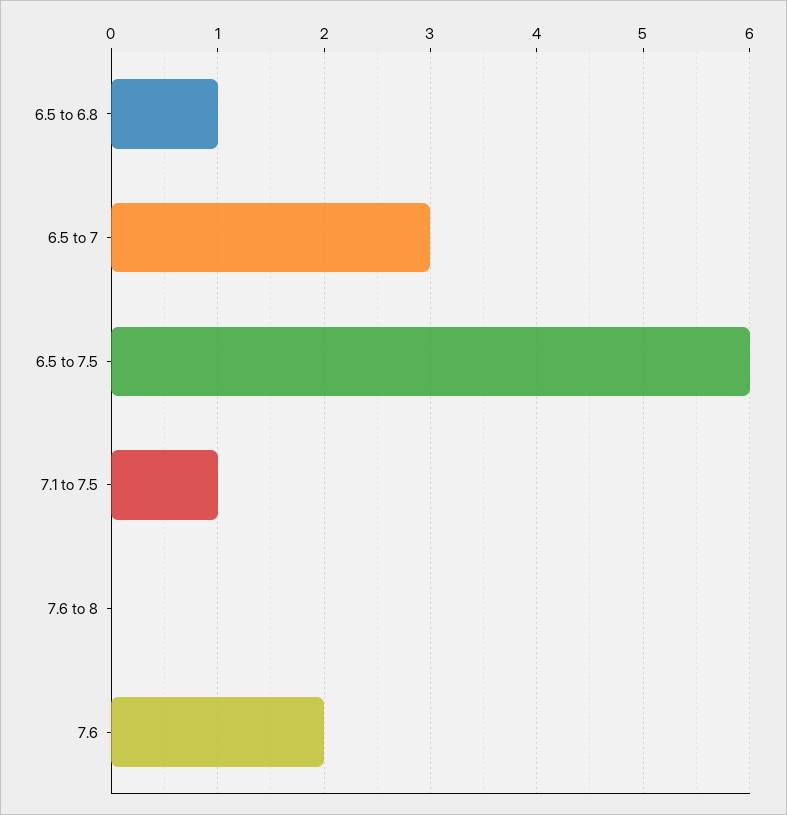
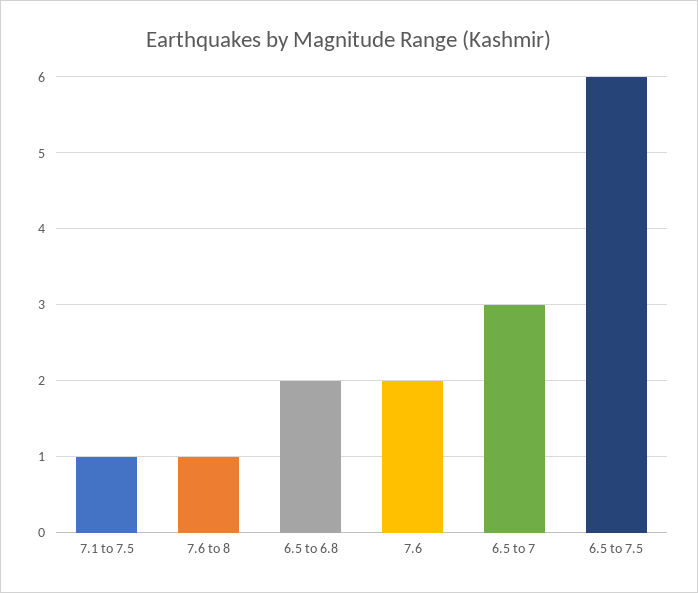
  {
-   "6.5 to 6.8": 1,
+   "6.5 to 6.8": 2,
    "6.5 to 7": 3,
    "6.5 to 7.5": 6,
    "7.1 to 7.5": 1,
-   "7.6 to 8": 0,
+   "7.6 to 8": 1,
    "7.6": 2
  }

